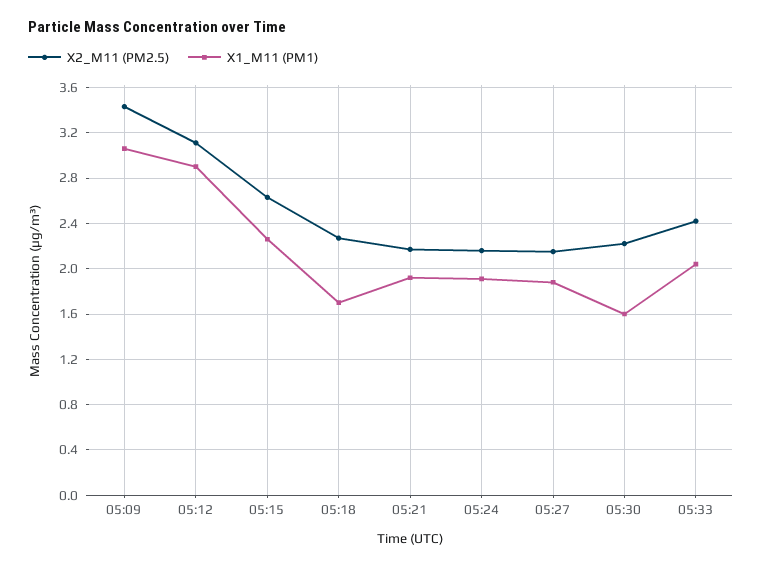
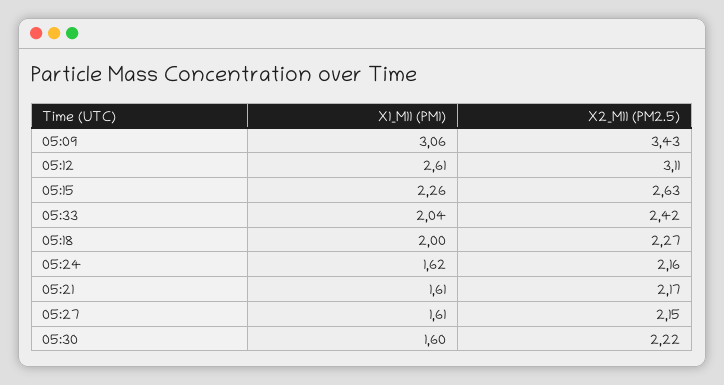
  {
    "X2_M11 (PM2.5)": {
      "05:09": 3.43,
      "05:12": 3.11,
      "05:15": 2.63,
      "05:18": 2.27,
      "05:21": 2.17,
      "05:24": 2.16,
      "05:27": 2.15,
      "05:30": 2.22,
      "05:33": 2.42
    },
    "X1_M11 (PM1)": {
      "05:09": 3.06,
-     "05:12": 2.9,
+     "05:12": 2.61,
      "05:15": 2.26,
-     "05:18": 1.7,
+     "05:18": 2,
-     "05:21": 1.9,
+     "05:21": 1.61,
-     "05:24": 1.9,
+     "05:24": 1.62,
-     "05:27": 1.9,
+     "05:27": 1.61,
      "05:30": 1.6,
      "05:33": 2.04
    }
  }

